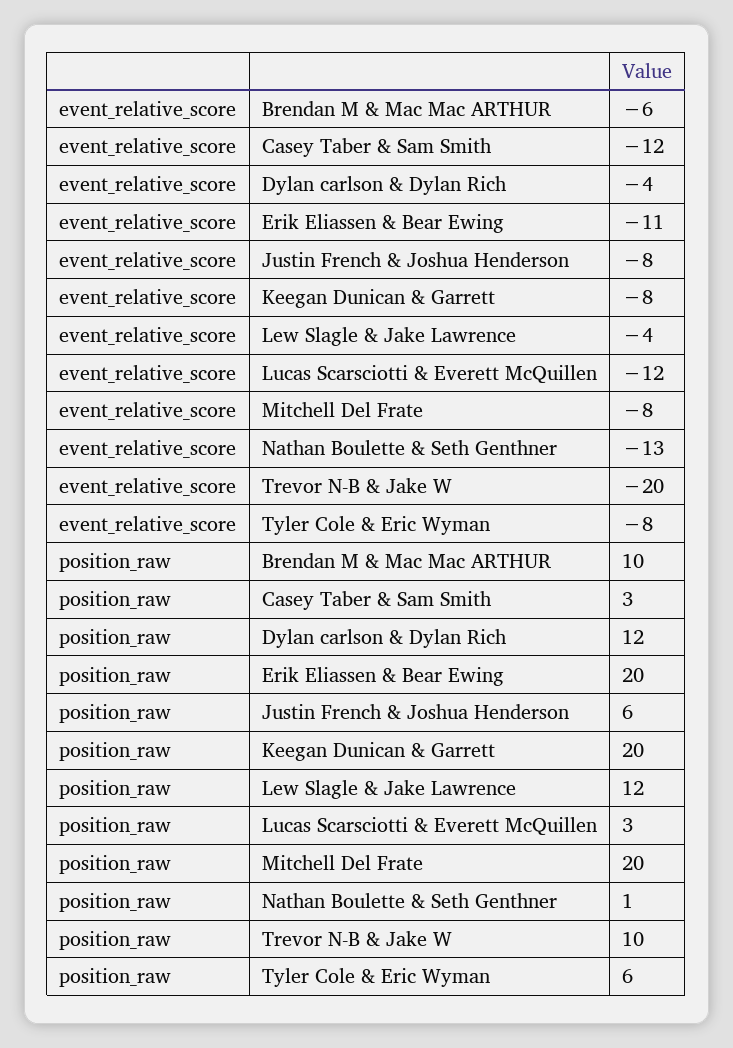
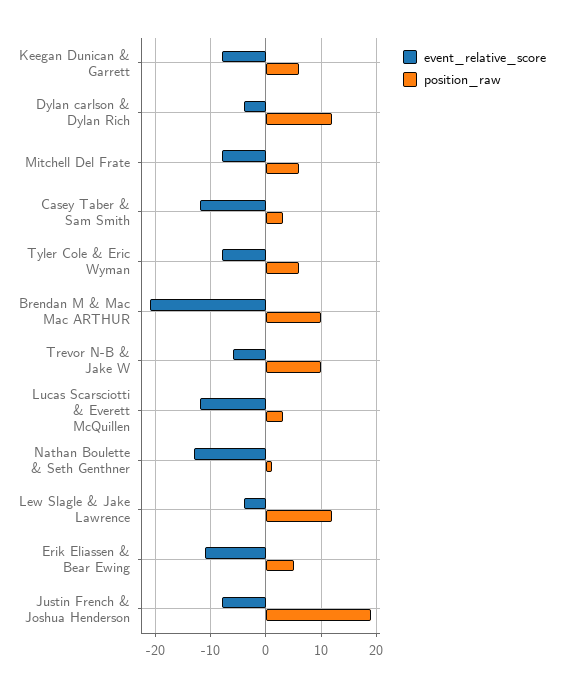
  {
    "event_relative_score": {
-     "Brendan M & Mac Mac ARTHUR": -6,
+     "Brendan M & Mac Mac ARTHUR": -20,
      "Casey Taber & Sam Smith": -12,
      "Dylan carlson & Dylan Rich": -4,
      "Erik Eliassen & Bear Ewing": -11,
      "Justin French & Joshua Henderson": -8,
      "Keegan Dunican & Garrett": -8,
      "Lew Slagle & Jake Lawrence": -4,
      "Lucas Scarsciotti & Everett McQuillen": -12,
      "Mitchell Del Frate": -8,
      "Nathan Boulette & Seth Genthner": -13,
-     "Trevor N-B & Jake W": -20,
+     "Trevor N-B & Jake W": -5,
      "Tyler Cole & Eric Wyman": -8
    },
    "position_raw": {
      "Brendan M & Mac Mac ARTHUR": 10,
      "Casey Taber & Sam Smith": 3,
      "Dylan carlson & Dylan Rich": 12,
-     "Erik Eliassen & Bear Ewing": 20,
+     "Erik Eliassen & Bear Ewing": 5,
-     "Justin French & Joshua Henderson": 6,
+     "Justin French & Joshua Henderson": 20,
-     "Keegan Dunican & Garrett": 20,
+     "Keegan Dunican & Garrett": 5,
      "Lew Slagle & Jake Lawrence": 12,
      "Lucas Scarsciotti & Everett McQuillen": 3,
-     "Mitchell Del Frate": 20,
+     "Mitchell Del Frate": 5,
      "Nathan Boulette & Seth Genthner": 1,
      "Trevor N-B & Jake W": 10,
      "Tyler Cole & Eric Wyman": 6
    }
  }

